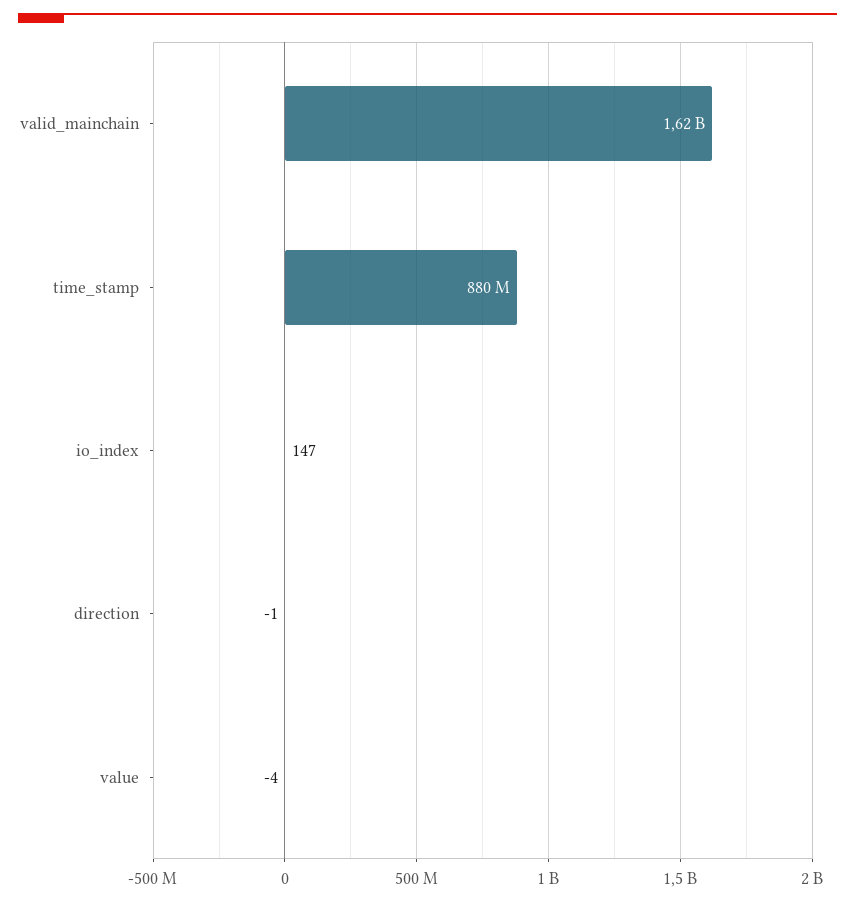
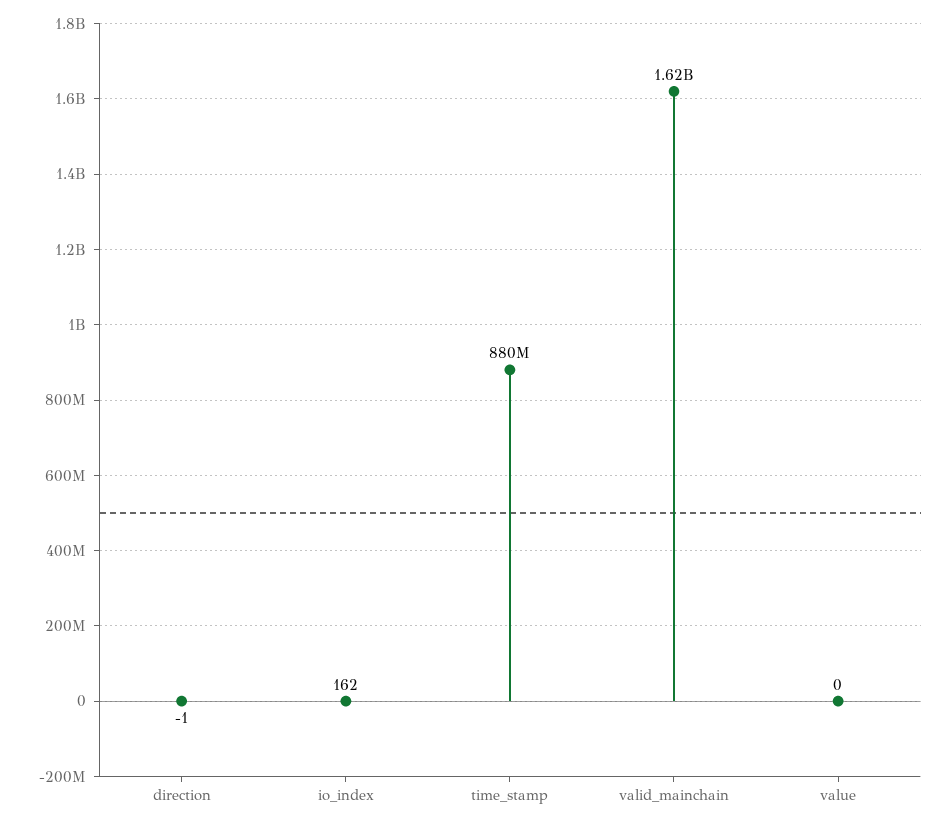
  {
    "valid_mainchain": 1620000000,
    "time_stamp": 880000000,
-   "io_index": 147,
+   "io_index": 162,
    "direction": -1,
-   "value": -4
+   "value": 0
  }

